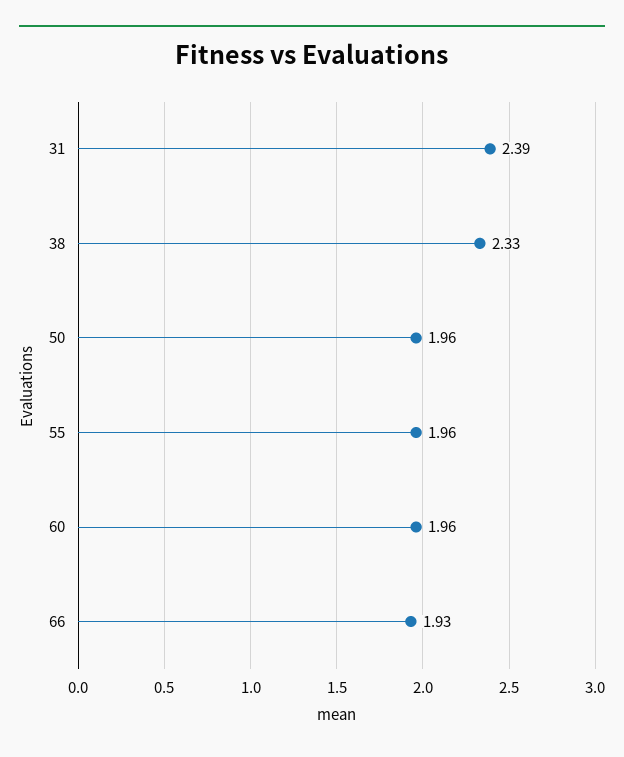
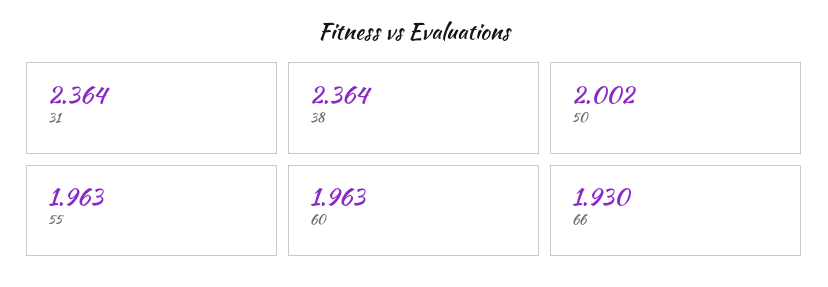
  {
-   "31": 2.39,
+   "31": 2.364,
-   "38": 2.33,
+   "38": 2.364,
-   "50": 1.96,
+   "50": 2.002,
    "55": 1.963,
    "60": 1.963,
    "66": 1.93
  }

